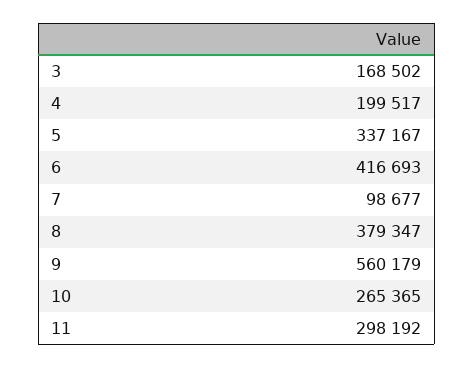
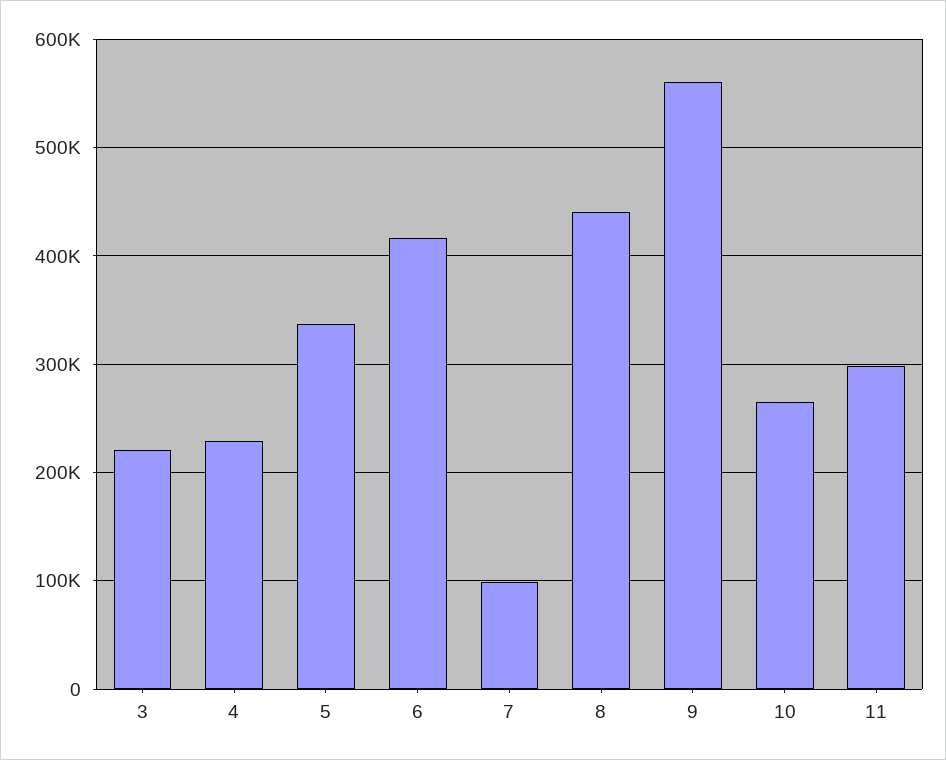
  {
-   "3": 168502,
+   "3": 220000,
-   "4": 199517,
+   "4": 230000,
    "5": 337167,
    "6": 416693,
    "7": 98677,
-   "8": 379347,
+   "8": 440000,
    "9": 560179,
    "10": 265365,
    "11": 298192
  }

